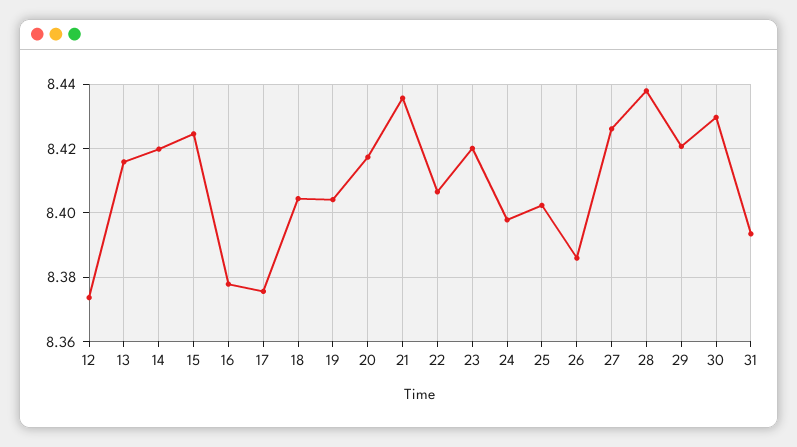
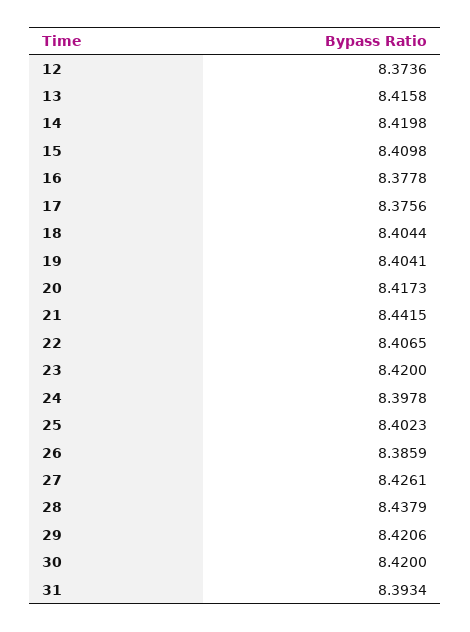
  {
    "12": 8.3736,
    "13": 8.4158,
    "14": 8.4198,
-   "15": 8.424,
+   "15": 8.4098,
    "16": 8.3778,
    "17": 8.3756,
    "18": 8.4044,
    "19": 8.4041,
    "20": 8.4173,
-   "21": 8.436,
+   "21": 8.4415,
    "22": 8.4065,
    "23": 8.42,
    "24": 8.3978,
    "25": 8.4023,
    "26": 8.3859,
    "27": 8.4261,
    "28": 8.4379,
    "29": 8.4206,
-   "30": 8.43,
+   "30": 8.42,
    "31": 8.3934
  }

